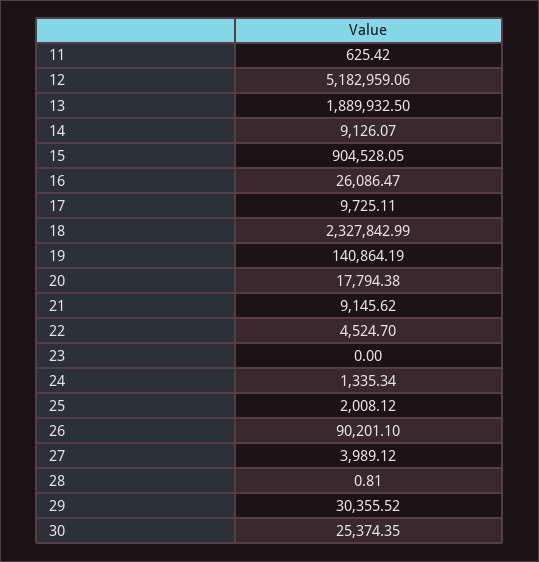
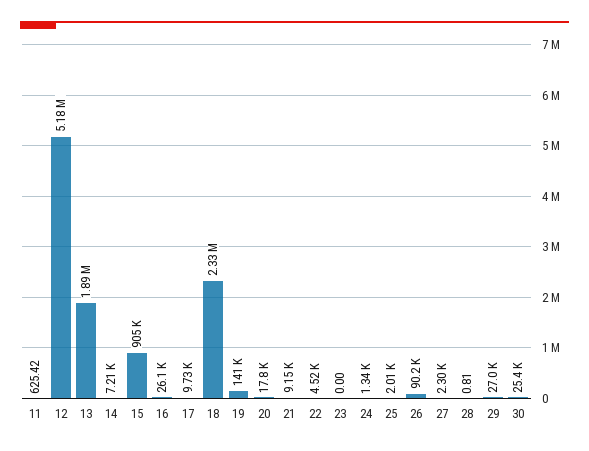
  {
    "11": 625.42,
    "12": 5182959.06,
    "13": 1889932.5,
-   "14": 9126.07,
+   "14": 7210,
    "15": 904528.05,
    "16": 26086.47,
    "17": 9725.11,
    "18": 2327842.99,
    "19": 140864.19,
    "20": 17794.38,
    "21": 9145.62,
    "22": 4524.7,
    "23": 0,
    "24": 1335.34,
    "25": 2008.12,
    "26": 90201.1,
-   "27": 3989.12,
+   "27": 2300,
    "28": 0.81,
-   "29": 30355.52,
+   "29": 27000,
    "30": 25374.35
  }

